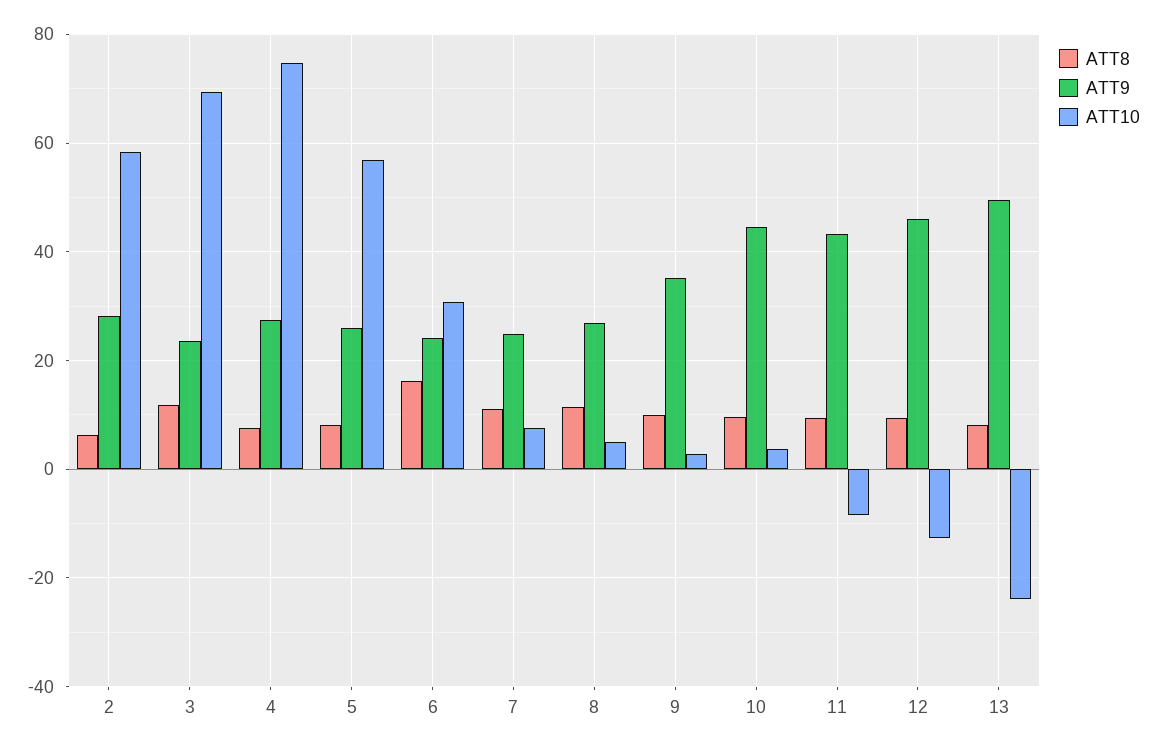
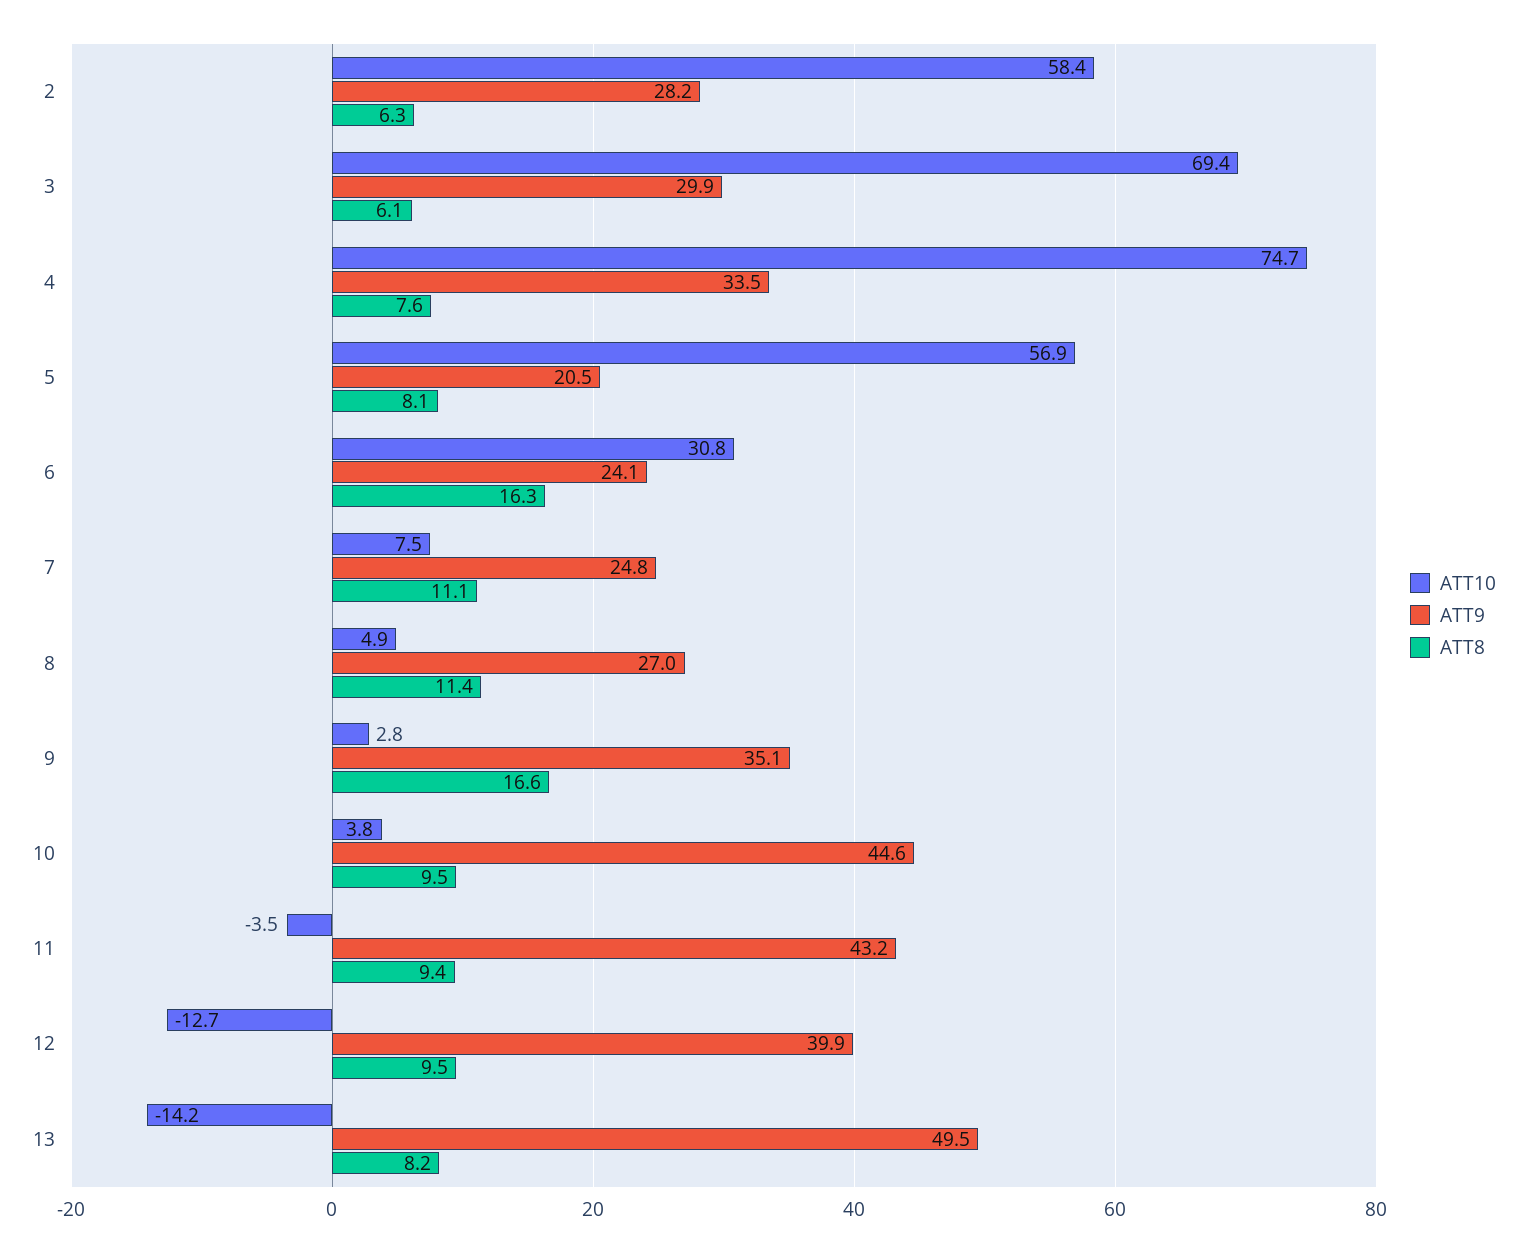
  {
    "ATT8": {
      "2": 6.3,
-     "3": 12,
+     "3": 6.1,
      "4": 7.6,
      "5": 8.1,
      "6": 16.3,
      "7": 11.1,
      "8": 11.4,
-     "9": 10,
+     "9": 16.6,
      "10": 9.5,
      "11": 9.4,
      "12": 9.5,
      "13": 8.2
    },
    "ATT9": {
      "2": 28.2,
-     "3": 24,
+     "3": 29.9,
-     "4": 28,
+     "4": 33.5,
-     "5": 26,
+     "5": 20.5,
      "6": 24.1,
      "7": 24.8,
      "8": 27,
      "9": 35.1,
      "10": 44.6,
      "11": 43.2,
-     "12": 46,
+     "12": 39.9,
      "13": 49.5
    },
    "ATT10": {
      "2": 58.4,
      "3": 69.4,
      "4": 74.7,
      "5": 56.9,
      "6": 30.8,
      "7": 7.5,
      "8": 4.9,
      "9": 2.8,
      "10": 3.8,
-     "11": -8,
+     "11": -3.5,
      "12": -12.7,
-     "13": -24
+     "13": -14.2
    }
  }

